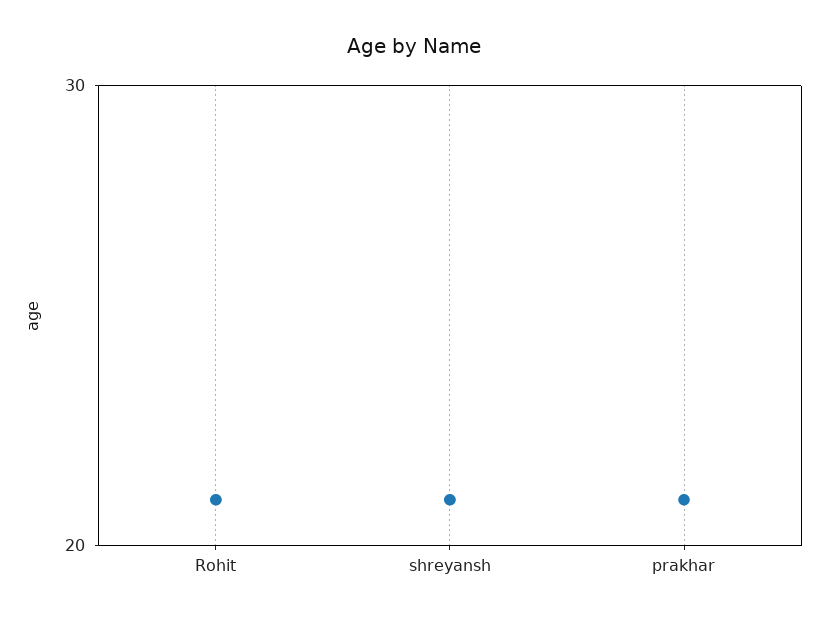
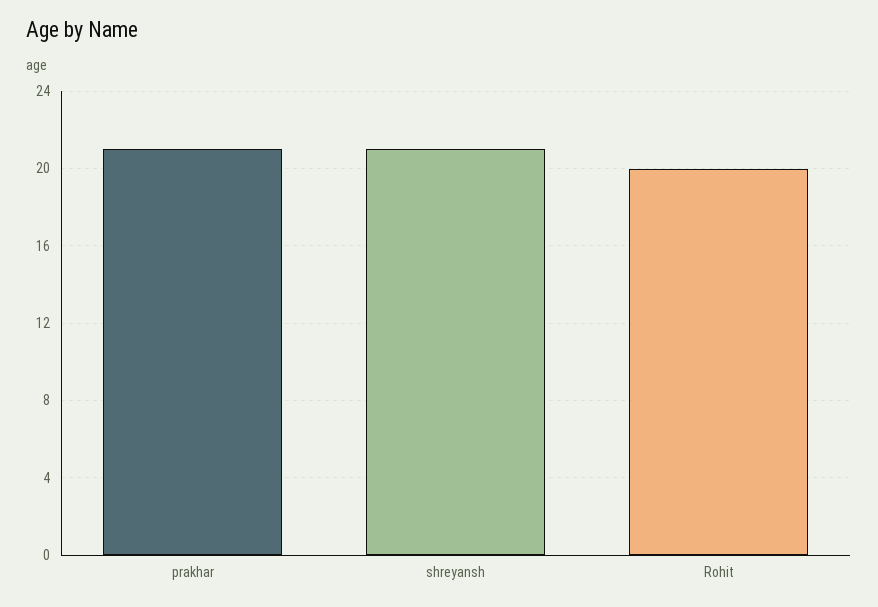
  {
-   "Rohit": 21,
+   "Rohit": 20,
    "shreyansh": 21,
    "prakhar": 21
  }

